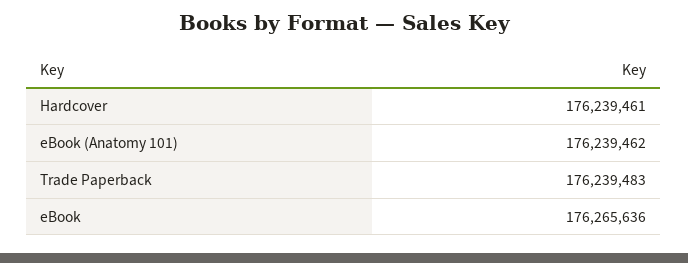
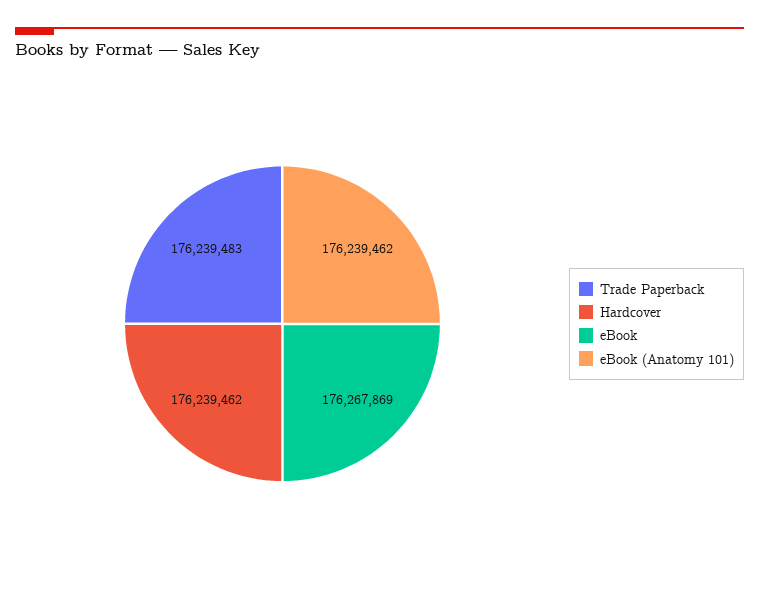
  {
-   "Hardcover": 176239461,
+   "Hardcover": 176239462,
    "eBook (Anatomy 101)": 176239462,
    "Trade Paperback": 176239483,
-   "eBook": 176265636
+   "eBook": 176267869
  }

